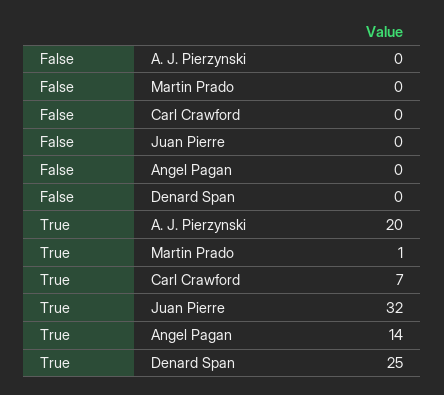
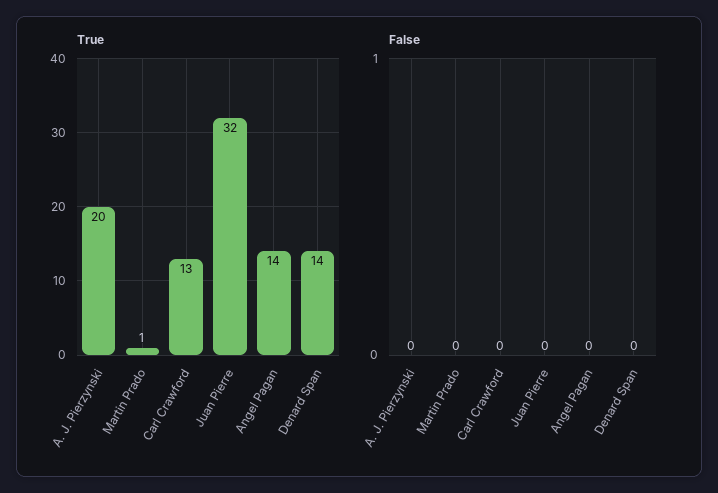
  {
    "False": {
      "A. J. Pierzynski": 0,
      "Martin Prado": 0,
      "Carl Crawford": 0,
      "Juan Pierre": 0,
      "Angel Pagan": 0,
      "Denard Span": 0
    },
    "True": {
      "A. J. Pierzynski": 20,
      "Martin Prado": 1,
-     "Carl Crawford": 7,
+     "Carl Crawford": 13,
      "Juan Pierre": 32,
      "Angel Pagan": 14,
-     "Denard Span": 25
+     "Denard Span": 14
    }
  }

